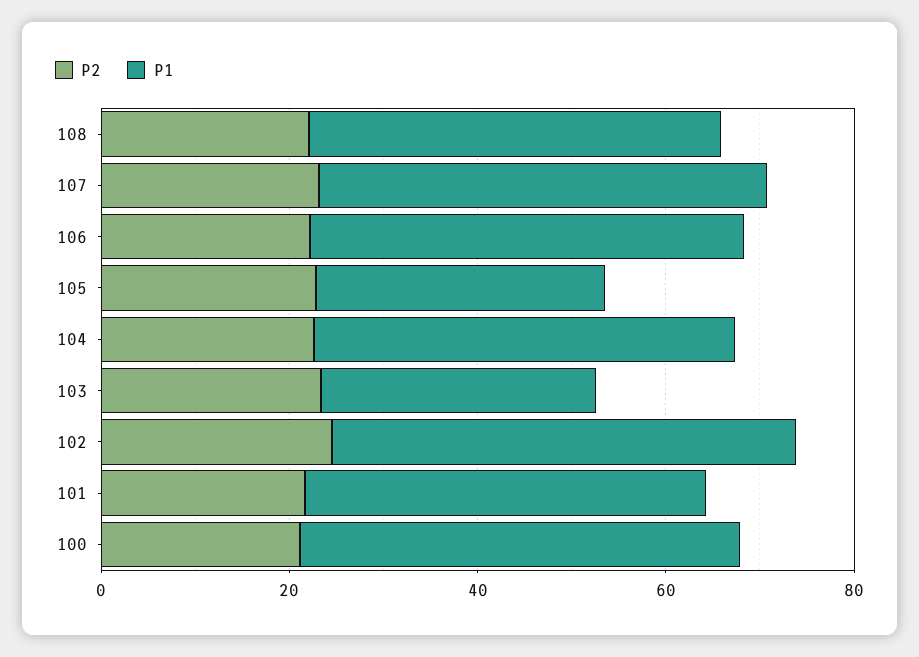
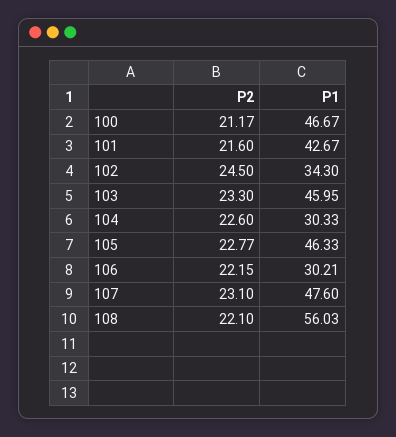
  {
    "P2": {
      "108": 22.1,
      "107": 23.1,
      "106": 22.15,
      "105": 22.77,
      "104": 22.6,
      "103": 23.3,
      "102": 24.5,
      "101": 21.6,
      "100": 21.17
    },
    "P1": {
-     "108": 45,
+     "108": 56.03,
      "107": 47.6,
-     "106": 45,
+     "106": 30.21,
-     "105": 30,
+     "105": 46.33,
-     "104": 45,
+     "104": 30.33,
-     "103": 30,
+     "103": 45.95,
-     "102": 50,
+     "102": 34.3,
      "101": 42.67,
      "100": 46.67
    }
  }

